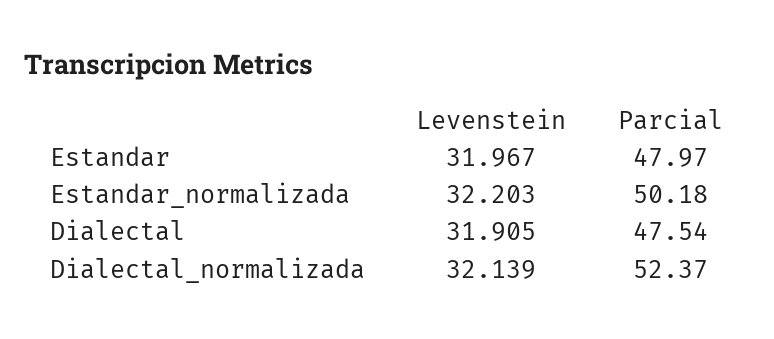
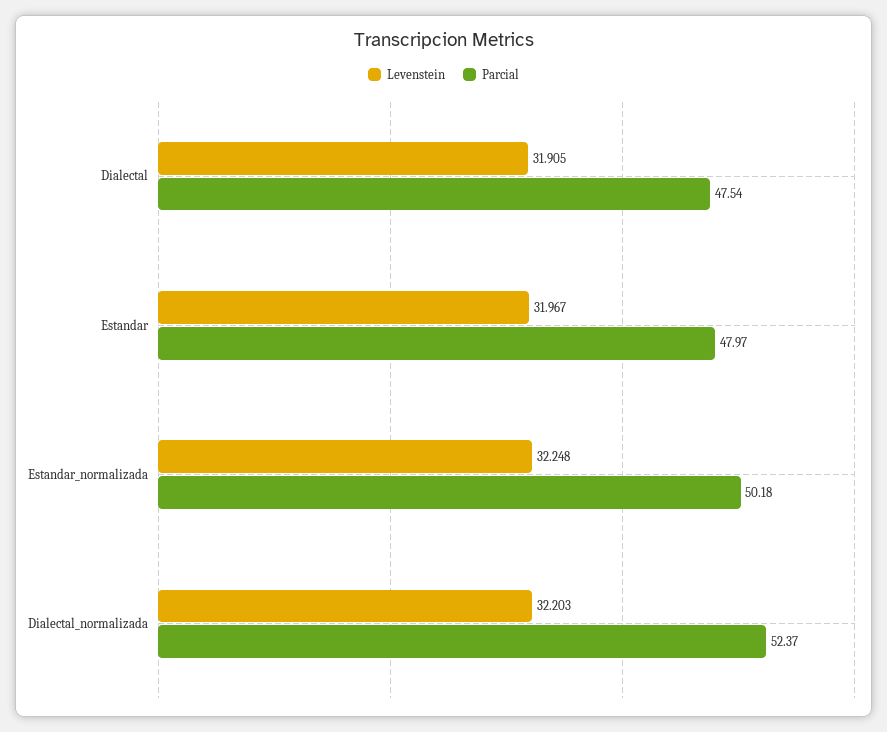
  {
    "Levenstein": {
      "Estandar": 31.967,
-     "Estandar_normalizada": 32.203,
+     "Estandar_normalizada": 32.248,
      "Dialectal": 31.905,
-     "Dialectal_normalizada": 32.139
+     "Dialectal_normalizada": 32.203
    },
    "Parcial": {
      "Estandar": 47.97,
      "Estandar_normalizada": 50.18,
      "Dialectal": 47.54,
      "Dialectal_normalizada": 52.37
    }
  }

